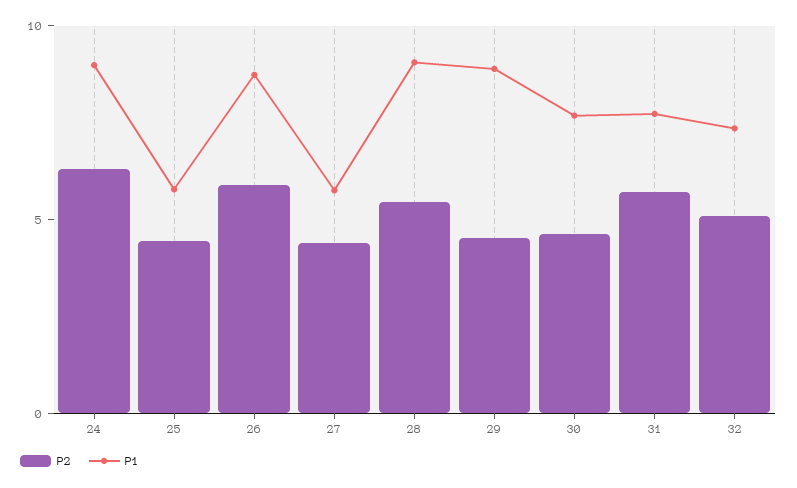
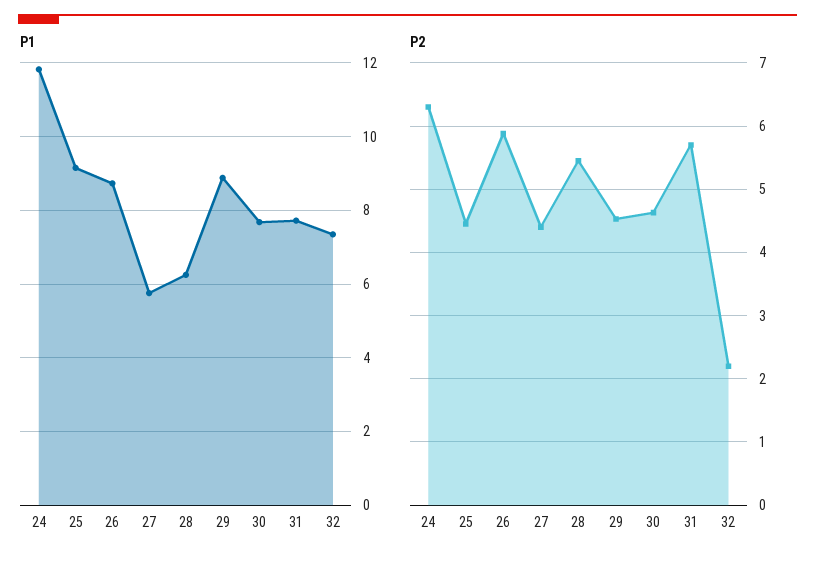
  {
    "P2": {
      "24": 6.3,
      "25": 4.5,
      "26": 5.9,
      "27": 4.4,
      "28": 5.5,
      "29": 4.5,
      "30": 4.6,
      "31": 5.7,
-     "32": 5
+     "32": 2.2
    },
    "P1": {
-     "24": 9,
+     "24": 11.8,
-     "25": 6,
+     "25": 9.2,
      "26": 8.8,
      "27": 5.8,
-     "28": 9,
+     "28": 6.2,
      "29": 8.8,
      "30": 7.6,
      "31": 7.8,
      "32": 7.4
    }
  }

